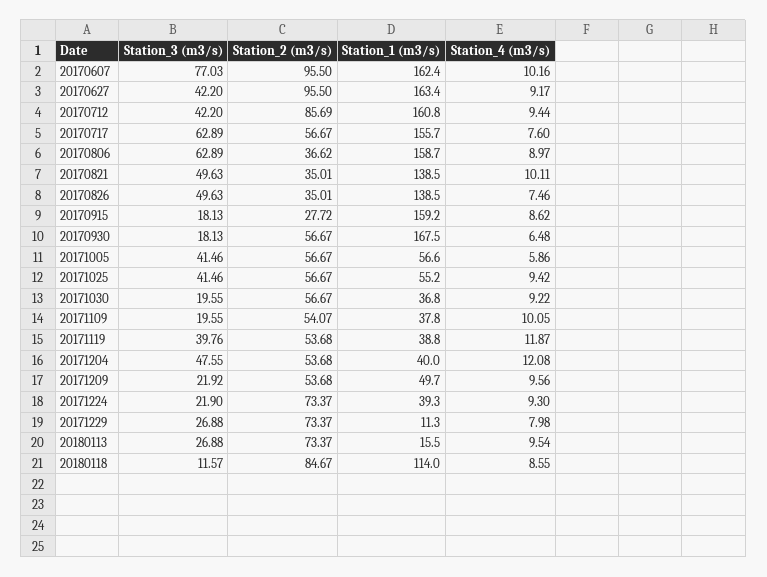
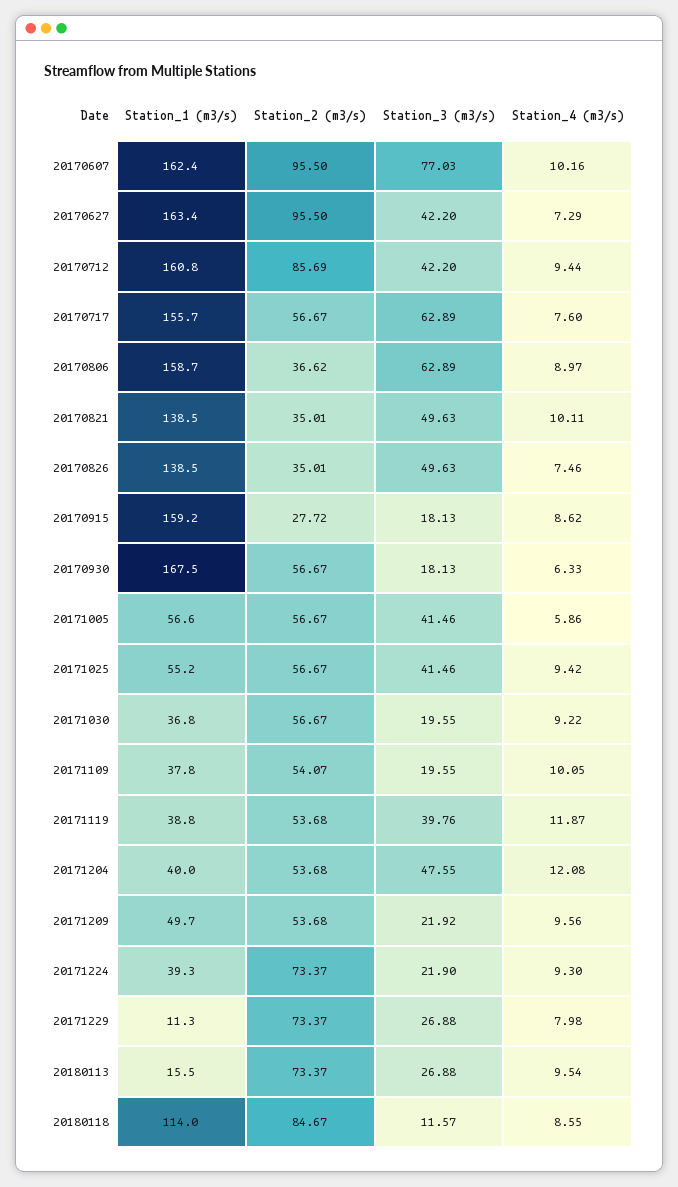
  {
    "Station_3 (m3/s)": {
      "20170607": 77.03,
      "20170627": 42.2,
      "20170712": 42.2,
      "20170717": 62.89,
      "20170806": 62.89,
      "20170821": 49.63,
      "20170826": 49.63,
      "20170915": 18.13,
      "20170930": 18.13,
      "20171005": 41.46,
      "20171025": 41.46,
      "20171030": 19.55,
      "20171109": 19.55,
      "20171119": 39.76,
      "20171204": 47.55,
      "20171209": 21.92,
      "20171224": 21.9,
      "20171229": 26.88,
      "20180113": 26.88,
      "20180118": 11.57
    },
    "Station_2 (m3/s)": {
      "20170607": 95.5,
      "20170627": 95.5,
      "20170712": 85.69,
      "20170717": 56.67,
      "20170806": 36.62,
      "20170821": 35.01,
      "20170826": 35.01,
      "20170915": 27.72,
      "20170930": 56.67,
      "20171005": 56.67,
      "20171025": 56.67,
      "20171030": 56.67,
      "20171109": 54.07,
      "20171119": 53.68,
      "20171204": 53.68,
      "20171209": 53.68,
      "20171224": 73.37,
      "20171229": 73.37,
      "20180113": 73.37,
      "20180118": 84.67
    },
    "Station_1 (m3/s)": {
      "20170607": 162.4,
      "20170627": 163.4,
      "20170712": 160.8,
      "20170717": 155.7,
      "20170806": 158.7,
      "20170821": 138.5,
      "20170826": 138.5,
      "20170915": 159.2,
      "20170930": 167.5,
      "20171005": 56.6,
      "20171025": 55.2,
      "20171030": 36.8,
      "20171109": 37.8,
      "20171119": 38.8,
      "20171204": 40,
      "20171209": 49.7,
      "20171224": 39.3,
      "20171229": 11.3,
      "20180113": 15.5,
      "20180118": 114
    },
    "Station_4 (m3/s)": {
      "20170607": 10.16,
-     "20170627": 9.17,
+     "20170627": 7.29,
      "20170712": 9.44,
      "20170717": 7.6,
      "20170806": 8.97,
      "20170821": 10.11,
      "20170826": 7.46,
      "20170915": 8.62,
-     "20170930": 6.48,
+     "20170930": 6.33,
      "20171005": 5.86,
      "20171025": 9.42,
      "20171030": 9.22,
      "20171109": 10.05,
      "20171119": 11.87,
      "20171204": 12.08,
      "20171209": 9.56,
      "20171224": 9.3,
      "20171229": 7.98,
      "20180113": 9.54,
      "20180118": 8.55
    }
  }

